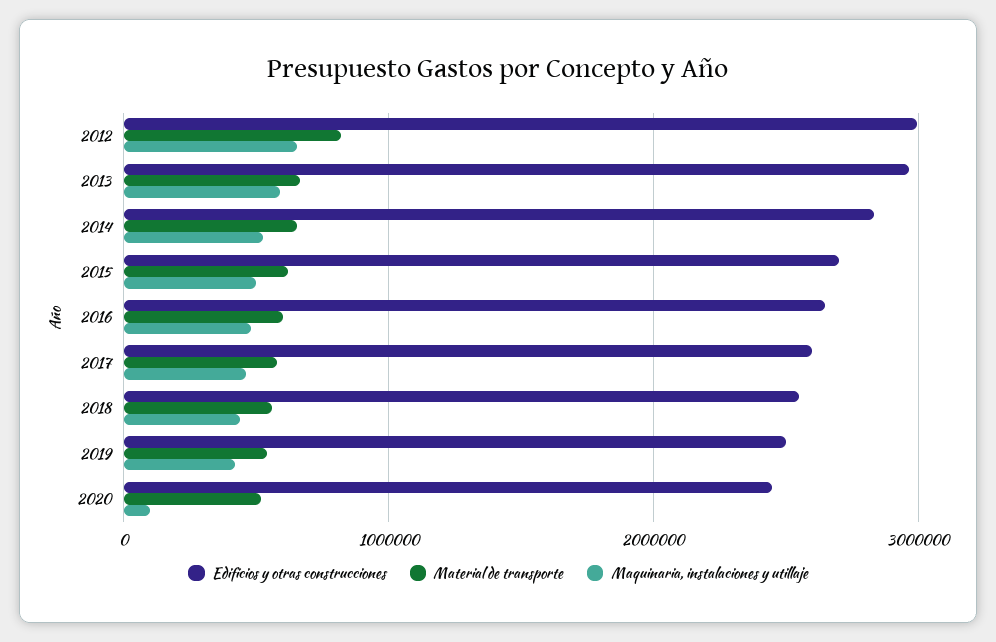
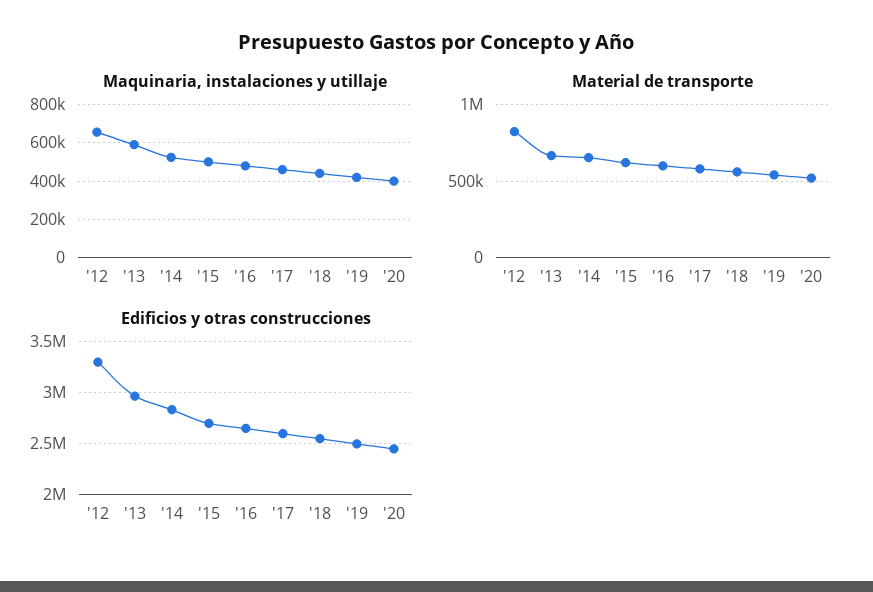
  {
    "Edificios y otras construcciones": {
-     "2012": 3000000,
+     "2012": 3300000,
      "2013": 3000000,
      "2014": 2800000,
      "2015": 2700000,
      "2016": 2700000,
      "2017": 2600000,
      "2018": 2600000,
      "2019": 2500000,
      "2020": 2500000
    },
    "Material de transporte": {
      "2012": 800000,
      "2013": 650000,
      "2014": 650000,
      "2015": 600000,
      "2016": 600000,
      "2017": 600000,
      "2018": 550000,
      "2019": 550000,
      "2020": 500000
    },
    "Maquinaria, instalaciones y utillaje": {
      "2012": 650000,
      "2013": 600000,
      "2014": 500000,
      "2015": 500000,
      "2016": 500000,
      "2017": 450000,
      "2018": 450000,
      "2019": 400000,
-     "2020": 100000
+     "2020": 400000
    }
  }

